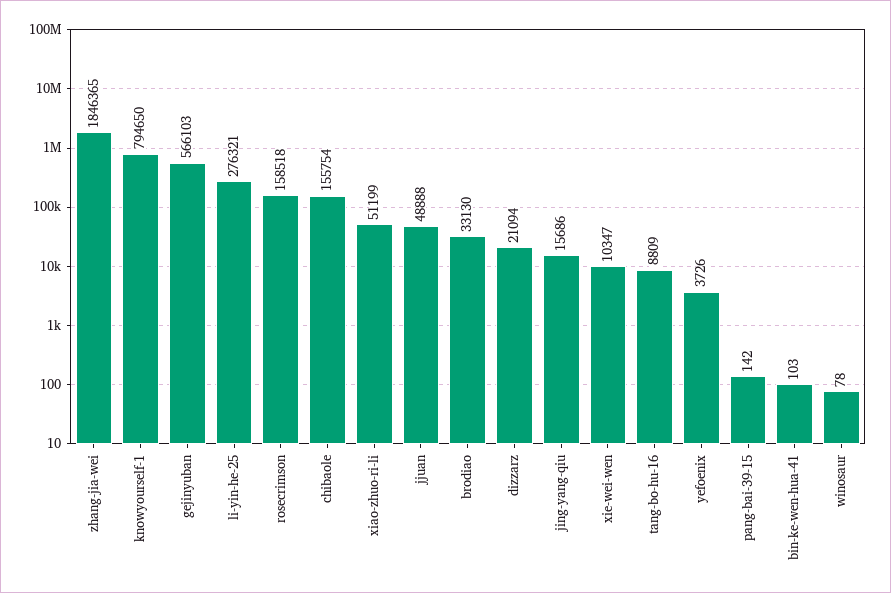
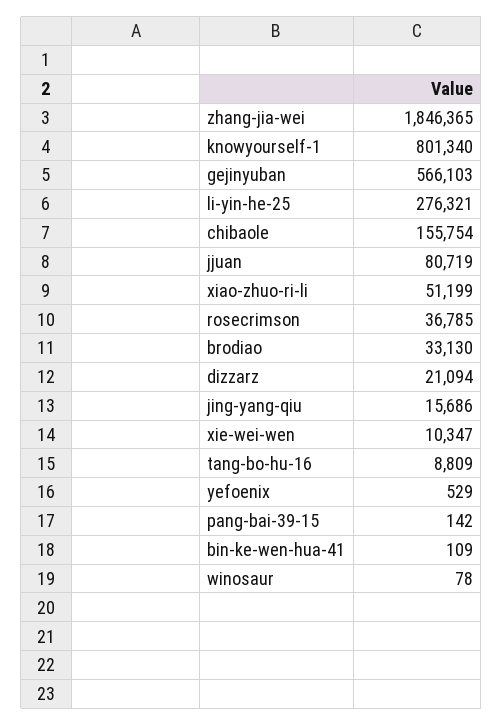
  {
    "zhang-jia-wei": 1846365,
-   "knowyourself-1": 794650,
+   "knowyourself-1": 801340,
    "gejinyuban": 566103,
    "li-yin-he-25": 276321,
-   "rosecrimson": 158518,
+   "rosecrimson": 36785,
    "chibaole": 155754,
    "xiao-zhuo-ri-li": 51199,
-   "jjuan": 48888,
+   "jjuan": 80719,
    "brodiao": 33130,
    "dizzarz": 21094,
    "jing-yang-qiu": 15686,
    "xie-wei-wen": 10347,
    "tang-bo-hu-16": 8809,
-   "yefoenix": 3726,
+   "yefoenix": 529,
    "pang-bai-39-15": 142,
-   "bin-ke-wen-hua-41": 103,
+   "bin-ke-wen-hua-41": 109,
    "winosaur": 78
  }

